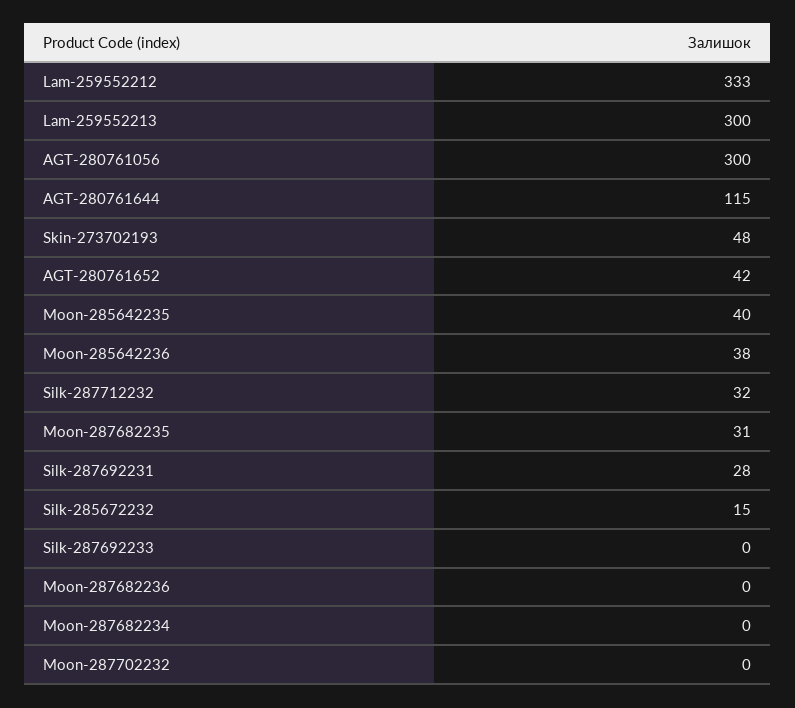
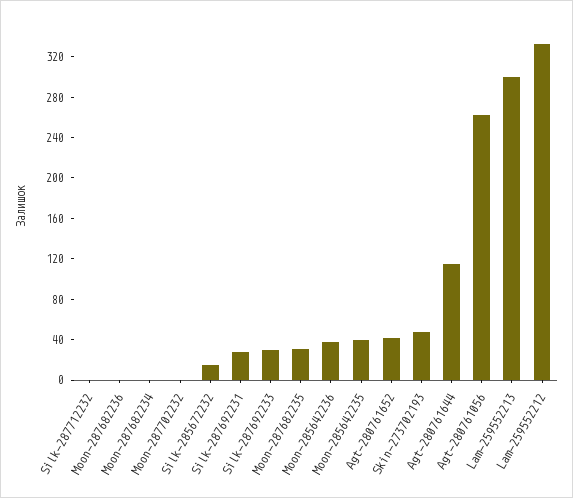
  {
    "Lam-259552212": 333,
    "Lam-259552213": 300,
-   "AGT-280761056": 300,
+   "AGT-280761056": 260,
    "AGT-280761644": 115,
    "Skin-273702193": 48,
    "AGT-280761652": 42,
    "Moon-285642235": 40,
    "Moon-285642236": 38,
-   "Silk-287712232": 32,
+   "Silk-287712232": 0,
    "Moon-287682235": 31,
    "Silk-287692231": 28,
    "Silk-285672232": 15,
-   "Silk-287692233": 0,
+   "Silk-287692233": 30,
    "Moon-287682236": 0,
    "Moon-287682234": 0,
    "Moon-287702232": 0
  }

